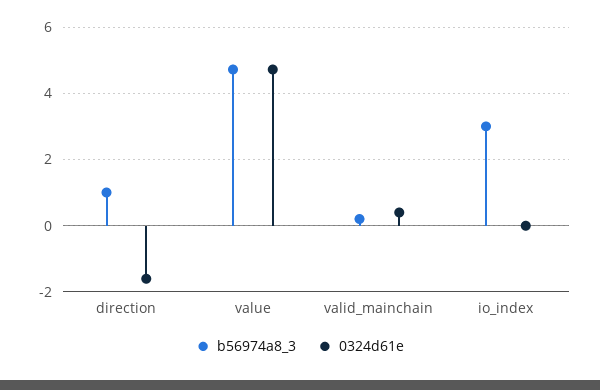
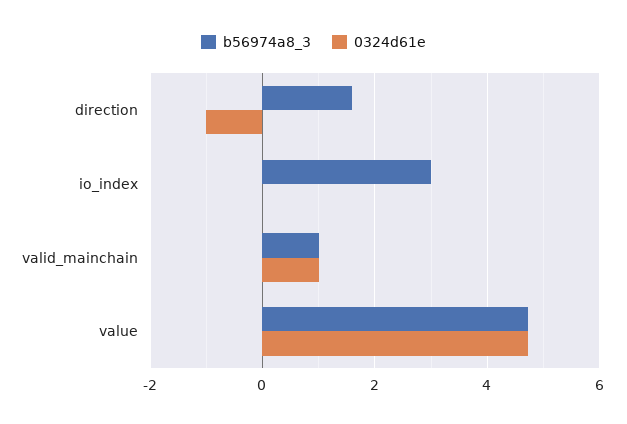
  {
    "b56974a8_3": {
-     "direction": 1,
+     "direction": 1.6,
      "value": 4.8,
-     "valid_mainchain": 0.2,
+     "valid_mainchain": 1,
      "io_index": 3
    },
    "0324d61e": {
-     "direction": -1.6,
+     "direction": -1,
      "value": 4.8,
-     "valid_mainchain": 0.4,
+     "valid_mainchain": 1,
      "io_index": 0
    }
  }

